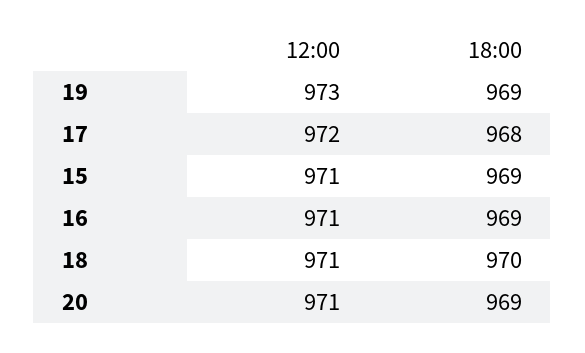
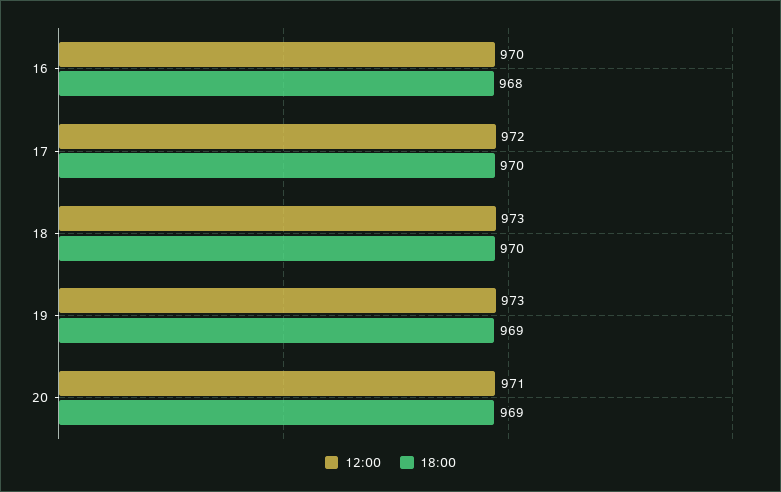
  {
    "12:00": {
      "19": 973,
      "17": 972,
-     "15": 971,
-     "16": 971,
+     "16": 970,
-     "18": 971,
+     "18": 973,
      "20": 971
    },
    "18:00": {
      "19": 969,
-     "17": 968,
+     "17": 970,
-     "15": 969,
-     "16": 969,
+     "16": 968,
      "18": 970,
      "20": 969
    }
  }

